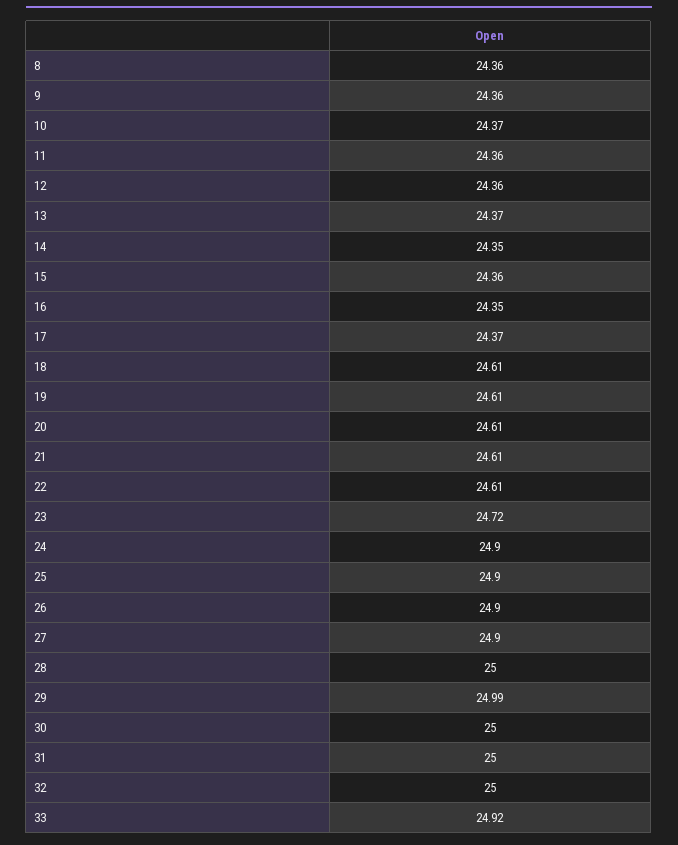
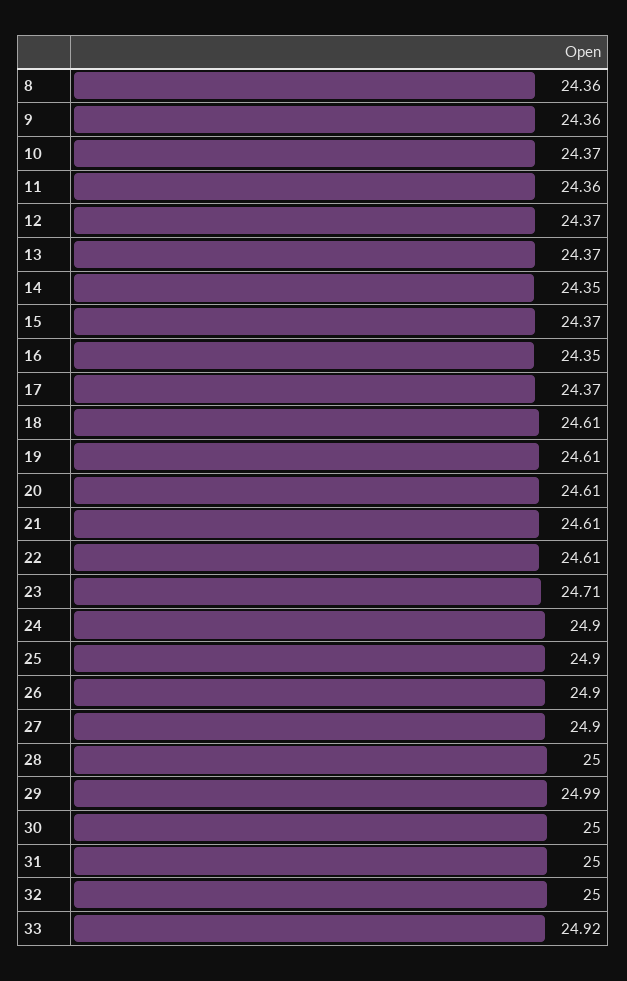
  {
    "8": 24.36,
    "9": 24.36,
    "10": 24.37,
    "11": 24.36,
-   "12": 24.36,
+   "12": 24.37,
    "13": 24.37,
    "14": 24.35,
-   "15": 24.36,
+   "15": 24.37,
    "16": 24.35,
    "17": 24.37,
    "18": 24.61,
    "19": 24.61,
    "20": 24.61,
    "21": 24.61,
    "22": 24.61,
-   "23": 24.72,
+   "23": 24.71,
    "24": 24.9,
    "25": 24.9,
    "26": 24.9,
    "27": 24.9,
    "28": 25,
    "29": 24.99,
    "30": 25,
    "31": 25,
    "32": 25,
    "33": 24.92
  }

